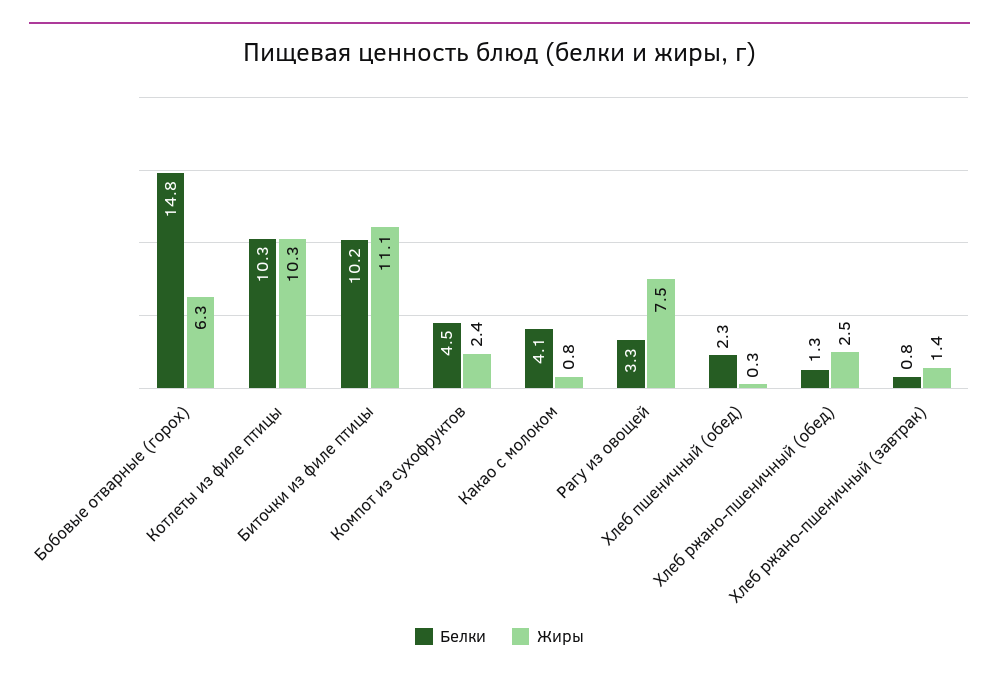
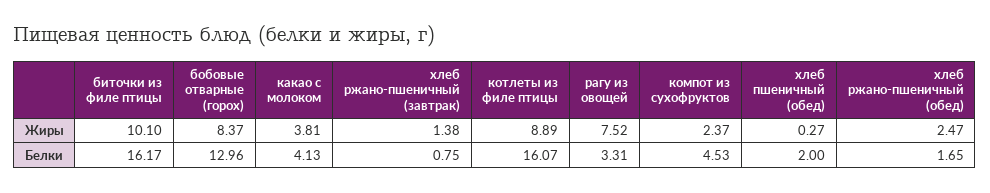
  {
    "Белки": {
-     "Бобовые отварные (горох)": 14.8,
+     "Бобовые отварные (горох)": 12.96,
-     "Котлеты из филе птицы": 10.3,
+     "Котлеты из филе птицы": 16.07,
-     "Биточки из филе птицы": 10.2,
+     "Биточки из филе птицы": 16.17,
      "Компот из сухофруктов": 4.53,
      "Какао с молоком": 4.13,
      "Рагу из овощей": 3.31,
-     "Хлеб пшеничный (обед)": 2.3,
+     "Хлеб пшеничный (обед)": 2,
-     "Хлеб ржано-пшеничный (обед)": 1.3,
+     "Хлеб ржано-пшеничный (обед)": 1.65,
      "Хлеб ржано-пшеничный (завтрак)": 0.75
    },
    "Жиры": {
-     "Бобовые отварные (горох)": 6.3,
+     "Бобовые отварные (горох)": 8.37,
-     "Котлеты из филе птицы": 10.3,
+     "Котлеты из филе птицы": 8.89,
-     "Биточки из филе птицы": 11.1,
+     "Биточки из филе птицы": 10.1,
      "Компот из сухофруктов": 2.37,
-     "Какао с молоком": 0.8,
+     "Какао с молоком": 3.81,
      "Рагу из овощей": 7.52,
      "Хлеб пшеничный (обед)": 0.27,
      "Хлеб ржано-пшеничный (обед)": 2.47,
      "Хлеб ржано-пшеничный (завтрак)": 1.38
    }
  }

